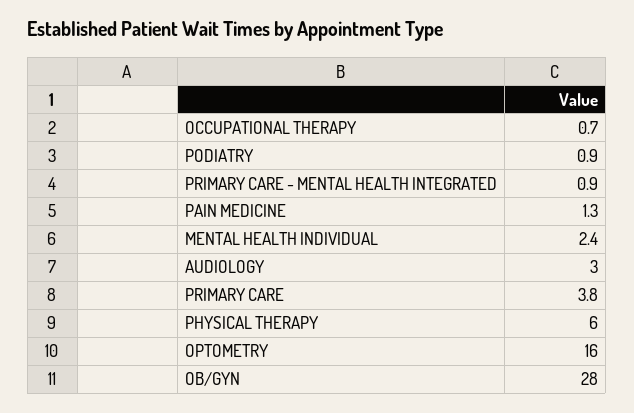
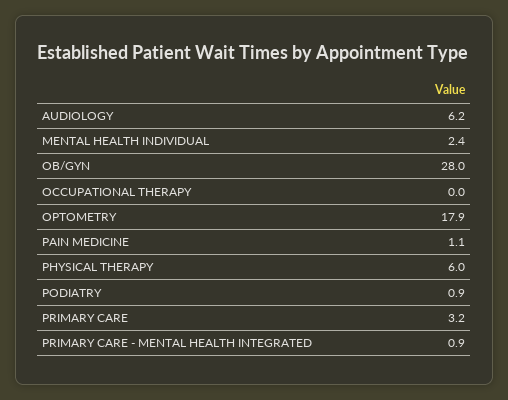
  {
-   "OCCUPATIONAL THERAPY": 0.7,
+   "OCCUPATIONAL THERAPY": 0,
    "PODIATRY": 0.9,
    "PRIMARY CARE - MENTAL HEALTH INTEGRATED": 0.9,
-   "PAIN MEDICINE": 1.3,
+   "PAIN MEDICINE": 1.1,
    "MENTAL HEALTH INDIVIDUAL": 2.4,
-   "AUDIOLOGY": 3,
+   "AUDIOLOGY": 6.2,
-   "PRIMARY CARE": 3.8,
+   "PRIMARY CARE": 3.2,
    "PHYSICAL THERAPY": 6,
-   "OPTOMETRY": 16,
+   "OPTOMETRY": 17.9,
    "OB/GYN": 28
  }

